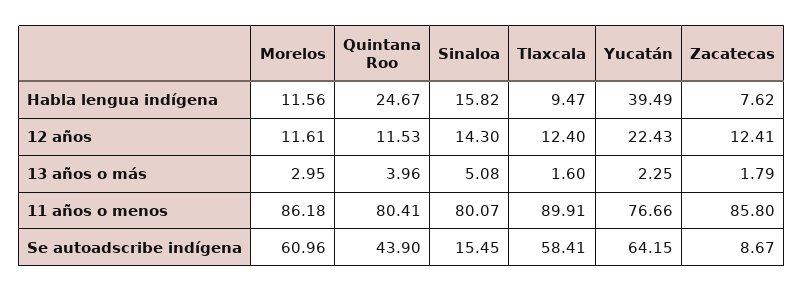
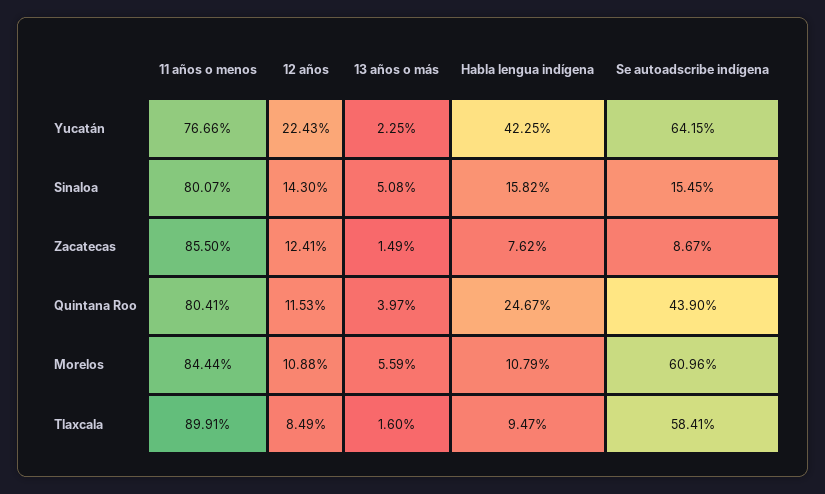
  {
    "Morelos": {
-     "Habla lengua indígena": 11.56,
+     "Habla lengua indígena": 10.79,
-     "12 años": 11.61,
+     "12 años": 10.88,
-     "13 años o más": 2.95,
+     "13 años o más": 5.59,
-     "11 años o menos": 86.18,
+     "11 años o menos": 84.44,
      "Se autoadscribe indígena": 60.96
    },
    "Quintana Roo": {
      "Habla lengua indígena": 24.67,
      "12 años": 11.53,
-     "13 años o más": 3.96,
+     "13 años o más": 3.97,
      "11 años o menos": 80.41,
      "Se autoadscribe indígena": 43.9
    },
    "Sinaloa": {
      "Habla lengua indígena": 15.82,
      "12 años": 14.3,
      "13 años o más": 5.08,
      "11 años o menos": 80.07,
      "Se autoadscribe indígena": 15.45
    },
    "Tlaxcala": {
      "Habla lengua indígena": 9.47,
-     "12 años": 12.4,
+     "12 años": 8.49,
      "13 años o más": 1.6,
      "11 años o menos": 89.91,
      "Se autoadscribe indígena": 58.41
    },
    "Yucatán": {
-     "Habla lengua indígena": 39.49,
+     "Habla lengua indígena": 42.25,
      "12 años": 22.43,
      "13 años o más": 2.25,
      "11 años o menos": 76.66,
      "Se autoadscribe indígena": 64.15
    },
    "Zacatecas": {
      "Habla lengua indígena": 7.62,
      "12 años": 12.41,
-     "13 años o más": 1.79,
+     "13 años o más": 1.49,
-     "11 años o menos": 85.8,
+     "11 años o menos": 85.5,
      "Se autoadscribe indígena": 8.67
    }
  }

